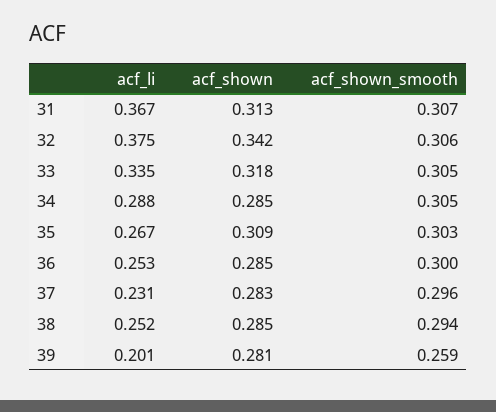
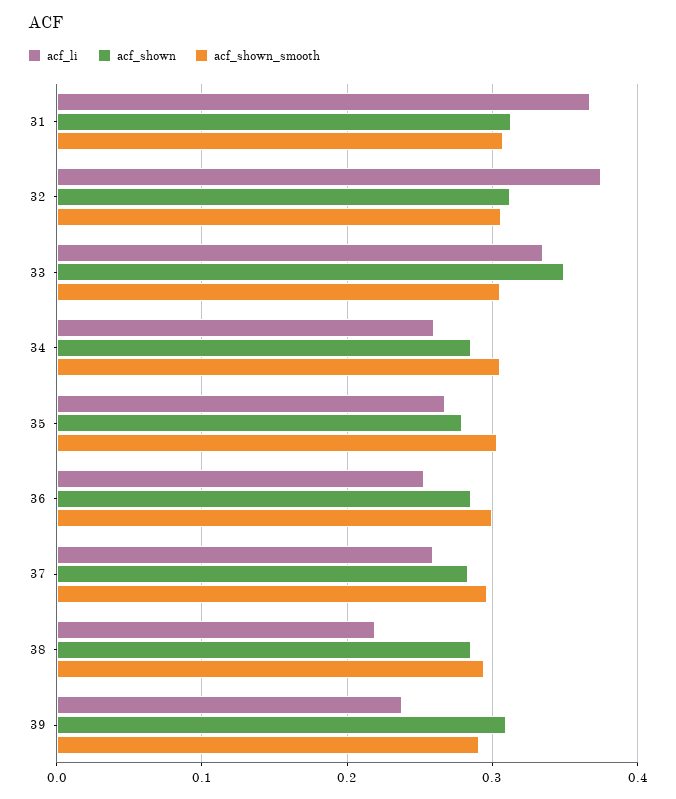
  {
    "acf_li": {
      "31": 0.367,
      "32": 0.375,
      "33": 0.335,
-     "34": 0.288,
+     "34": 0.26,
      "35": 0.267,
      "36": 0.253,
-     "37": 0.231,
+     "37": 0.26,
-     "38": 0.252,
+     "38": 0.22,
-     "39": 0.201
+     "39": 0.24
    },
    "acf_shown": {
      "31": 0.313,
-     "32": 0.342,
+     "32": 0.31,
-     "33": 0.318,
+     "33": 0.35,
      "34": 0.285,
-     "35": 0.309,
+     "35": 0.28,
      "36": 0.285,
      "37": 0.283,
      "38": 0.285,
-     "39": 0.281
+     "39": 0.31
    },
    "acf_shown_smooth": {
      "31": 0.307,
      "32": 0.306,
      "33": 0.305,
      "34": 0.305,
      "35": 0.303,
      "36": 0.3,
      "37": 0.296,
      "38": 0.294,
-     "39": 0.259
+     "39": 0.29
    }
  }

